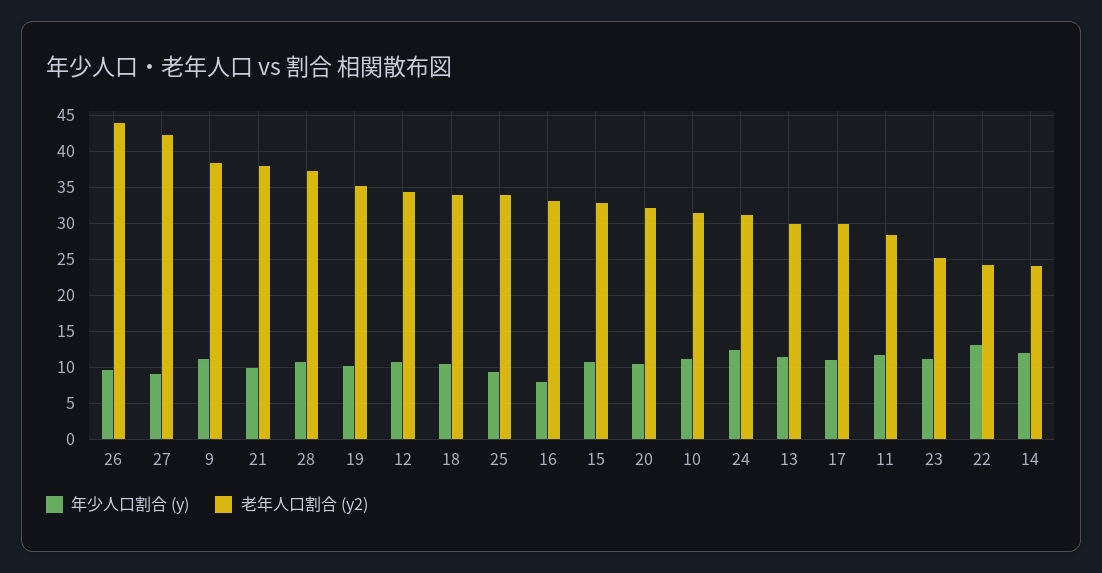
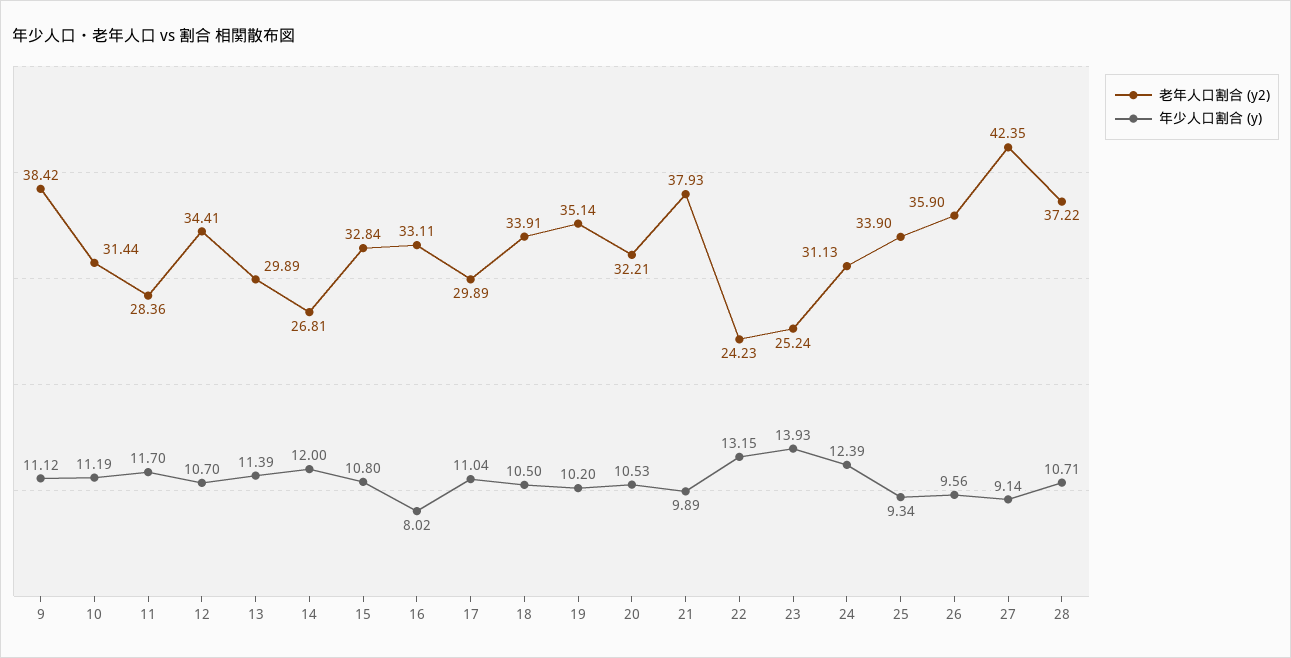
  {
    "年少人口割合 (y)": {
      "26": 9.56,
      "27": 9.14,
      "9": 11.12,
      "21": 9.89,
      "28": 10.71,
      "19": 10.2,
      "12": 10.7,
      "18": 10.5,
      "25": 9.34,
      "16": 8.02,
      "15": 10.8,
      "20": 10.53,
      "10": 11.19,
      "24": 12.39,
      "13": 11.39,
      "17": 11.04,
      "11": 11.7,
-     "23": 11,
+     "23": 13.93,
      "22": 13.15,
      "14": 12
    },
    "老年人口割合 (y2)": {
-     "26": 44,
+     "26": 35.9,
      "27": 42.35,
      "9": 38.42,
      "21": 37.93,
      "28": 37.22,
      "19": 35.14,
      "12": 34.41,
      "18": 33.91,
      "25": 33.9,
      "16": 33.11,
      "15": 32.84,
      "20": 32.21,
      "10": 31.44,
      "24": 31.13,
      "13": 29.89,
      "17": 29.89,
      "11": 28.36,
      "23": 25.24,
      "22": 24.23,
-     "14": 24
+     "14": 26.81
    }
  }

